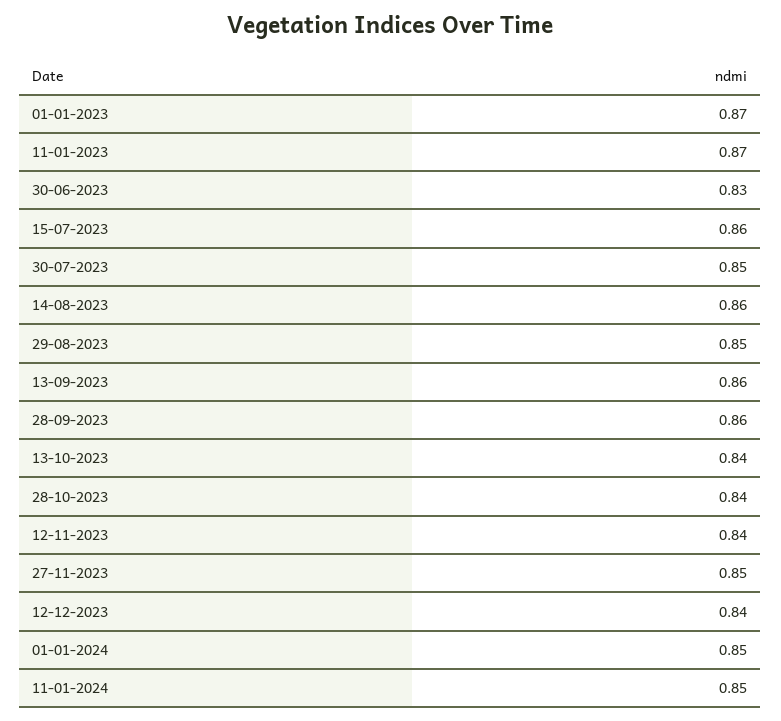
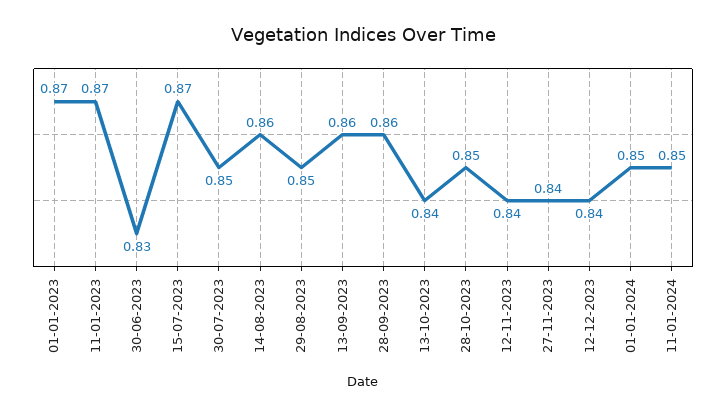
  {
    "01-01-2023": 0.87,
    "11-01-2023": 0.87,
    "30-06-2023": 0.83,
-   "15-07-2023": 0.86,
+   "15-07-2023": 0.87,
    "30-07-2023": 0.85,
    "14-08-2023": 0.86,
    "29-08-2023": 0.85,
    "13-09-2023": 0.86,
    "28-09-2023": 0.86,
    "13-10-2023": 0.84,
-   "28-10-2023": 0.84,
+   "28-10-2023": 0.85,
    "12-11-2023": 0.84,
-   "27-11-2023": 0.85,
+   "27-11-2023": 0.84,
    "12-12-2023": 0.84,
    "01-01-2024": 0.85,
    "11-01-2024": 0.85
  }

